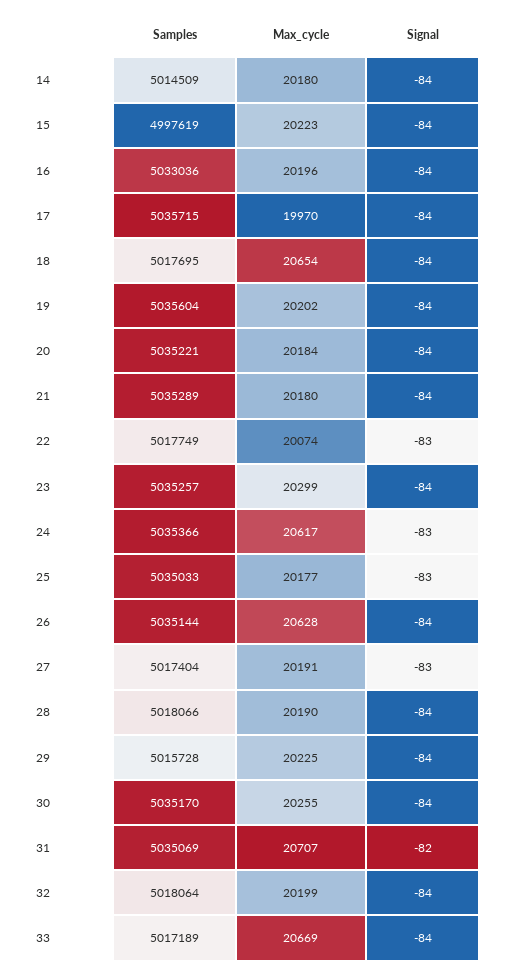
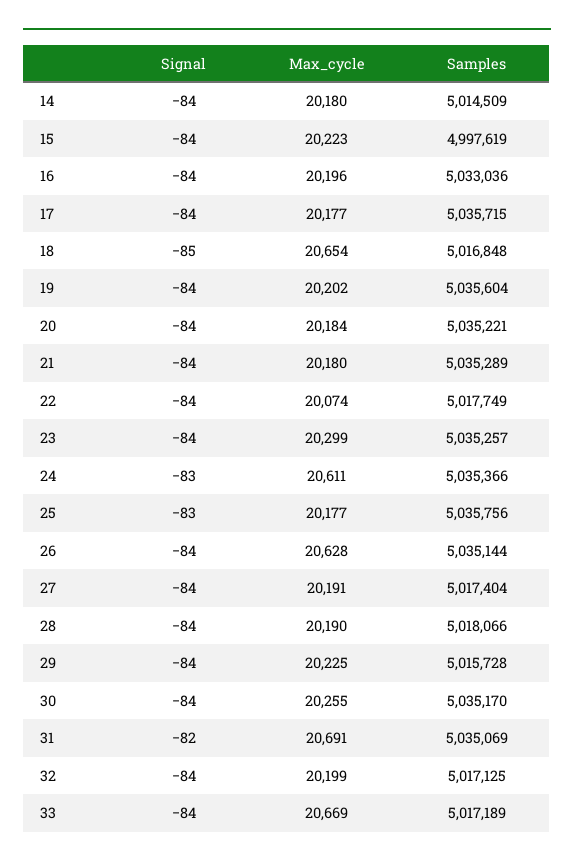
  {
    "Samples": {
      "14": 5014509,
      "15": 4997619,
      "16": 5033036,
      "17": 5035715,
-     "18": 5017695,
+     "18": 5016848,
      "19": 5035604,
      "20": 5035221,
      "21": 5035289,
      "22": 5017749,
      "23": 5035257,
      "24": 5035366,
-     "25": 5035033,
+     "25": 5035756,
      "26": 5035144,
      "27": 5017404,
      "28": 5018066,
      "29": 5015728,
      "30": 5035170,
      "31": 5035069,
-     "32": 5018064,
+     "32": 5017125,
      "33": 5017189
    },
    "Max_cycle": {
      "14": 20180,
      "15": 20223,
      "16": 20196,
-     "17": 19970,
+     "17": 20177,
      "18": 20654,
      "19": 20202,
      "20": 20184,
      "21": 20180,
      "22": 20074,
      "23": 20299,
-     "24": 20617,
+     "24": 20611,
      "25": 20177,
      "26": 20628,
      "27": 20191,
      "28": 20190,
      "29": 20225,
      "30": 20255,
-     "31": 20707,
+     "31": 20691,
      "32": 20199,
      "33": 20669
    },
    "Signal": {
      "14": -84,
      "15": -84,
      "16": -84,
      "17": -84,
-     "18": -84,
+     "18": -85,
      "19": -84,
      "20": -84,
      "21": -84,
-     "22": -83,
+     "22": -84,
      "23": -84,
      "24": -83,
      "25": -83,
      "26": -84,
-     "27": -83,
+     "27": -84,
      "28": -84,
      "29": -84,
      "30": -84,
      "31": -82,
      "32": -84,
      "33": -84
    }
  }

